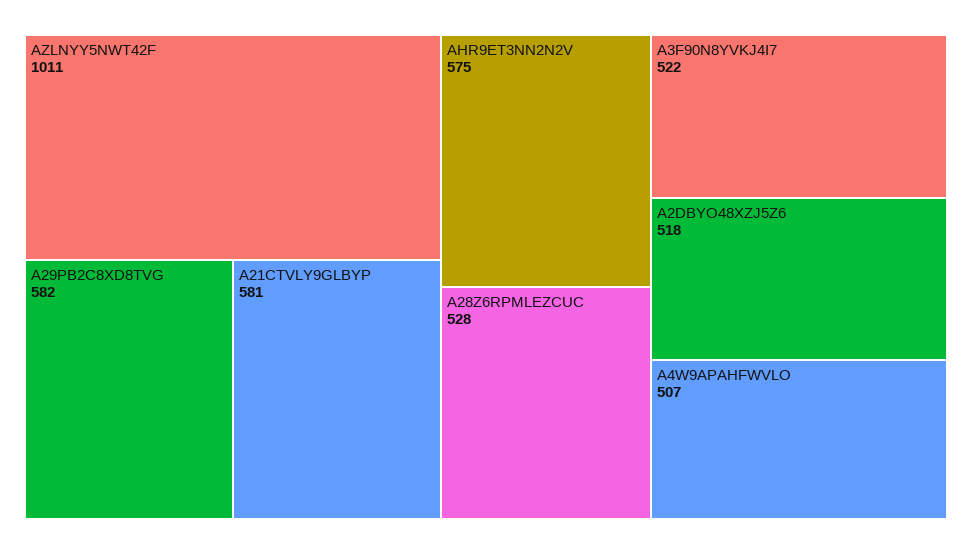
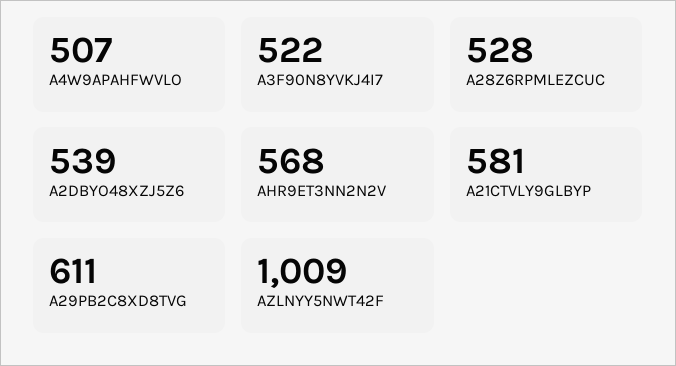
  {
-   "AZLNYY5NWT42F": 1011,
+   "AZLNYY5NWT42F": 1009,
-   "A29PB2C8XD8TVG": 582,
+   "A29PB2C8XD8TVG": 611,
    "A21CTVLY9GLBYP": 581,
-   "AHR9ET3NN2N2V": 575,
+   "AHR9ET3NN2N2V": 568,
    "A28Z6RPMLEZCUC": 528,
    "A3F90N8YVKJ4I7": 522,
-   "A2DBYO48XZJ5Z6": 518,
+   "A2DBYO48XZJ5Z6": 539,
    "A4W9APAHFWVLO": 507
  }

